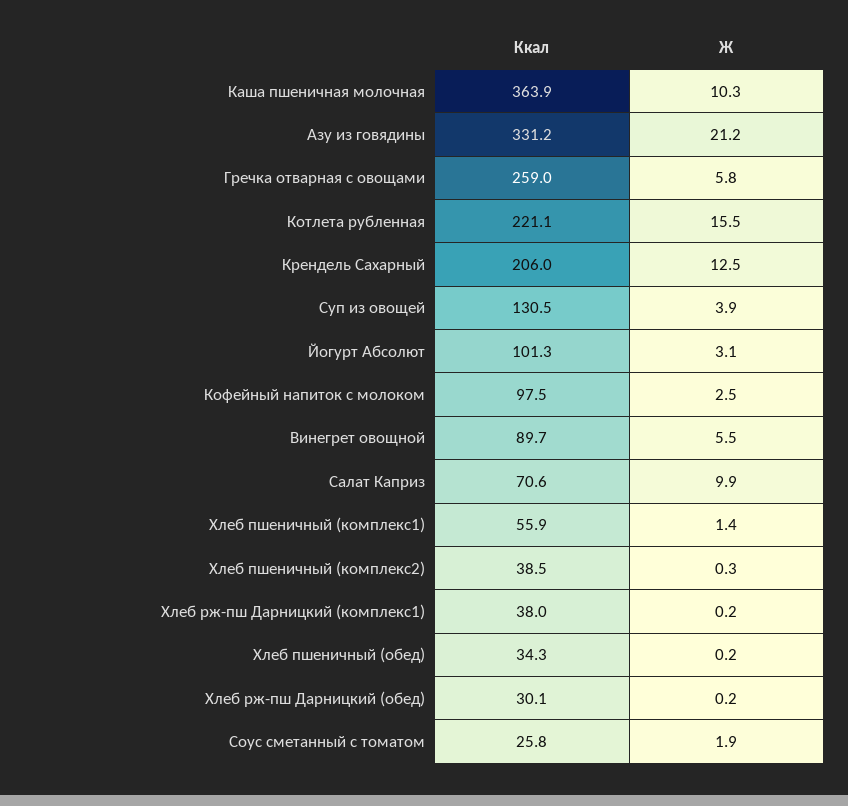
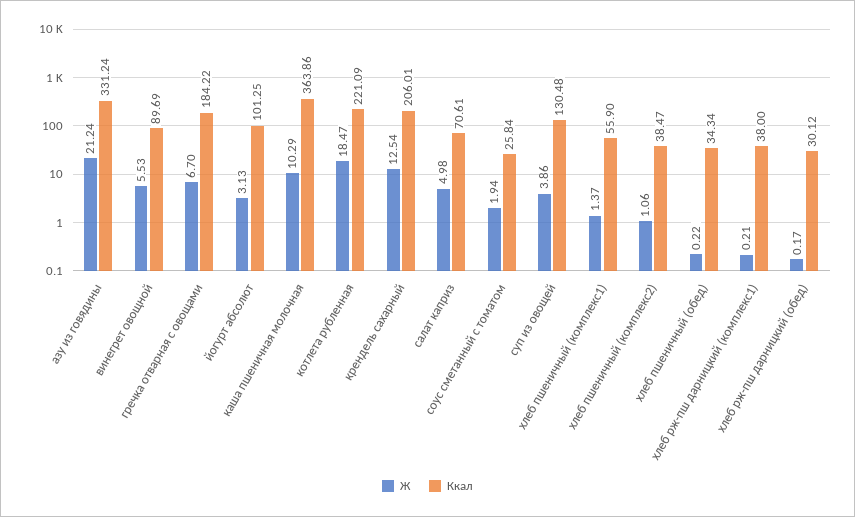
  {
    "Ккал": {
      "Каша пшеничная молочная": 363.86,
      "Азу из говядины": 331.24,
-     "Гречка отварная с овощами": 259,
+     "Гречка отварная с овощами": 184.22,
      "Котлета рубленная": 221.09,
      "Крендель Сахарный": 206.01,
      "Суп из овощей": 130.48,
      "Йогурт Абсолют": 101.25,
-     "Кофейный напиток с молоком": 97.5,
      "Винегрет овощной": 89.69,
      "Салат Каприз": 70.61,
      "Хлеб пшеничный (комплекс1)": 55.9,
      "Хлеб пшеничный (комплекс2)": 38.47,
      "Хлеб рж-пш Дарницкий (комплекс1)": 38,
      "Хлеб пшеничный (обед)": 34.34,
      "Хлеб рж-пш Дарницкий (обед)": 30.12,
      "Соус сметанный с томатом": 25.84
    },
    "Ж": {
      "Каша пшеничная молочная": 10.29,
      "Азу из говядины": 21.24,
-     "Гречка отварная с овощами": 5.8,
+     "Гречка отварная с овощами": 6.7,
-     "Котлета рубленная": 15.5,
+     "Котлета рубленная": 18.47,
      "Крендель Сахарный": 12.54,
      "Суп из овощей": 3.86,
      "Йогурт Абсолют": 3.13,
-     "Кофейный напиток с молоком": 2.5,
      "Винегрет овощной": 5.53,
-     "Салат Каприз": 9.9,
+     "Салат Каприз": 4.98,
      "Хлеб пшеничный (комплекс1)": 1.37,
-     "Хлеб пшеничный (комплекс2)": 0.3,
+     "Хлеб пшеничный (комплекс2)": 1.06,
      "Хлеб рж-пш Дарницкий (комплекс1)": 0.21,
      "Хлеб пшеничный (обед)": 0.22,
      "Хлеб рж-пш Дарницкий (обед)": 0.17,
      "Соус сметанный с томатом": 1.94
    }
  }

